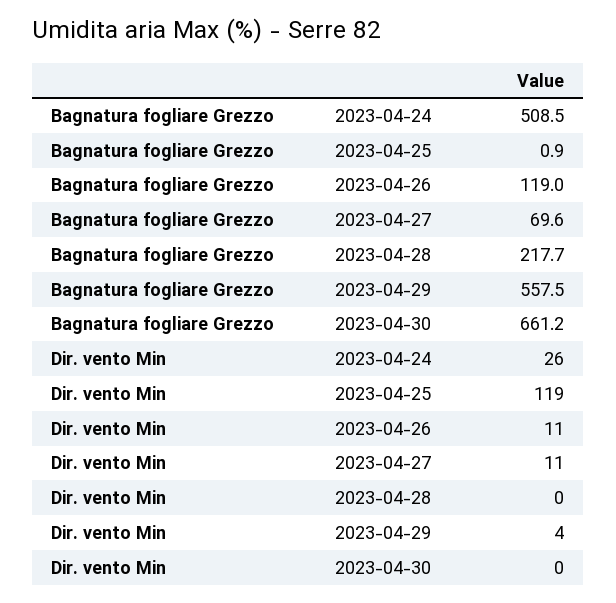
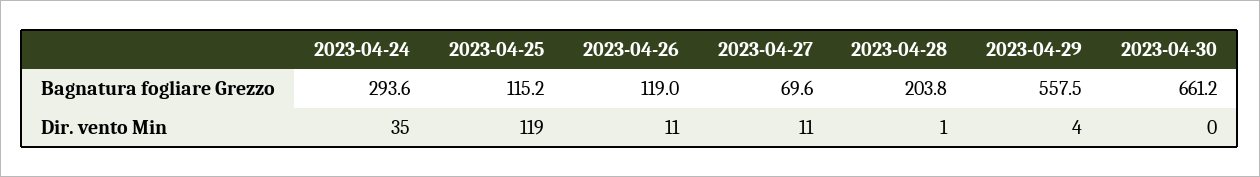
  {
    "Bagnatura fogliare Grezzo": {
-     "2023-04-24": 508.5,
+     "2023-04-24": 293.6,
-     "2023-04-25": 0.9,
+     "2023-04-25": 115.2,
      "2023-04-26": 119,
      "2023-04-27": 69.6,
-     "2023-04-28": 217.7,
+     "2023-04-28": 203.8,
      "2023-04-29": 557.5,
      "2023-04-30": 661.2
    },
    "Dir. vento Min": {
-     "2023-04-24": 26,
+     "2023-04-24": 35,
      "2023-04-25": 119,
      "2023-04-26": 11,
      "2023-04-27": 11,
-     "2023-04-28": 0,
+     "2023-04-28": 1,
      "2023-04-29": 4,
      "2023-04-30": 0
    }
  }

